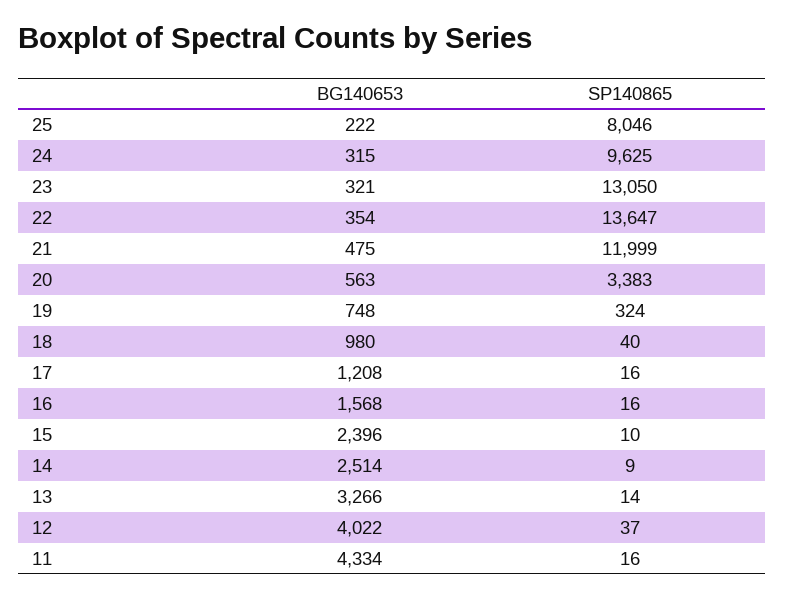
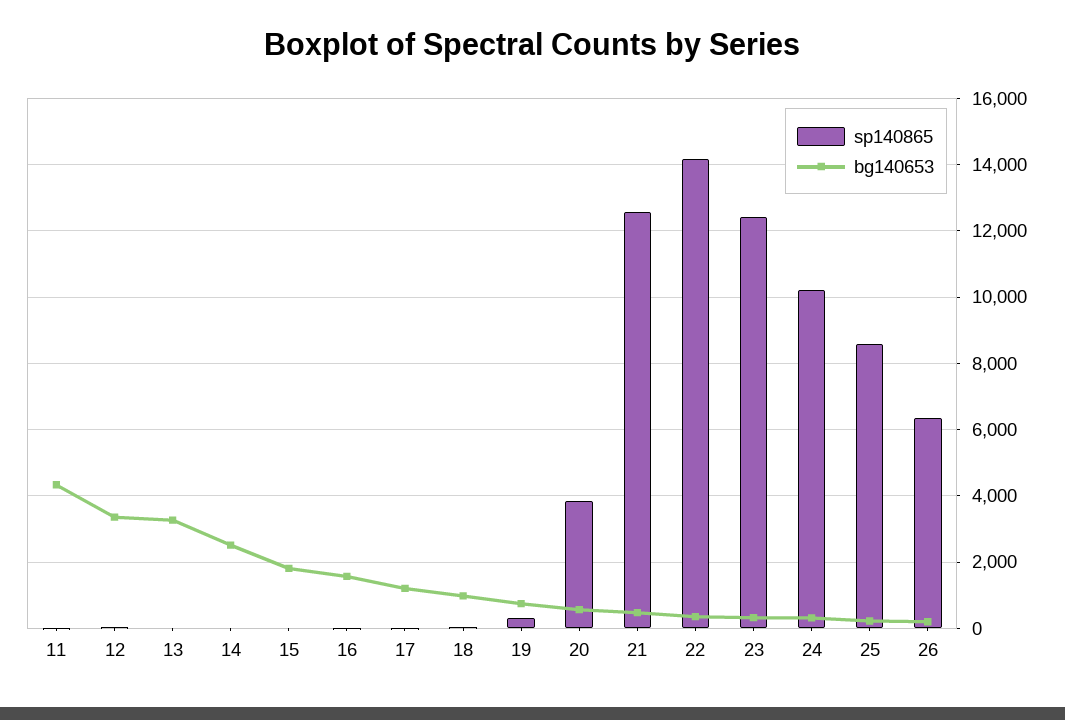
  {
    "BG140653": {
      "25": 222,
      "24": 315,
      "23": 321,
      "22": 354,
      "21": 475,
      "20": 563,
      "19": 748,
      "18": 980,
      "17": 1208,
      "16": 1568,
-     "15": 2396,
+     "15": 1800,
      "14": 2514,
      "13": 3266,
-     "12": 4022,
+     "12": 3400,
-     "11": 4334
+     "11": 4334,
+     "26": 200
    },
    "SP140865": {
-     "25": 8046,
+     "25": 8600,
-     "24": 9625,
+     "24": 10200,
-     "23": 13050,
+     "23": 12400,
-     "22": 13647,
+     "22": 14200,
-     "21": 11999,
+     "21": 12600,
-     "20": 3383,
+     "20": 3800,
      "19": 324,
      "18": 40,
      "17": 16,
      "16": 16,
      "15": 10,
      "14": 9,
      "13": 14,
      "12": 37,
-     "11": 16
+     "11": 16,
+     "26": 6400
    }
  }

